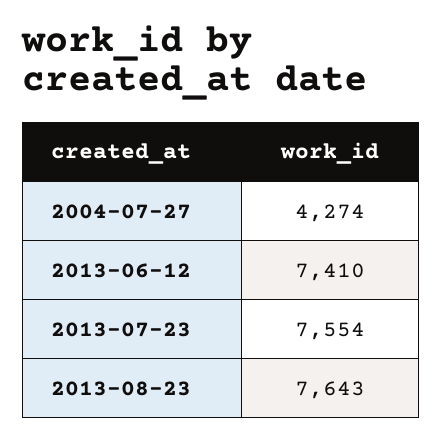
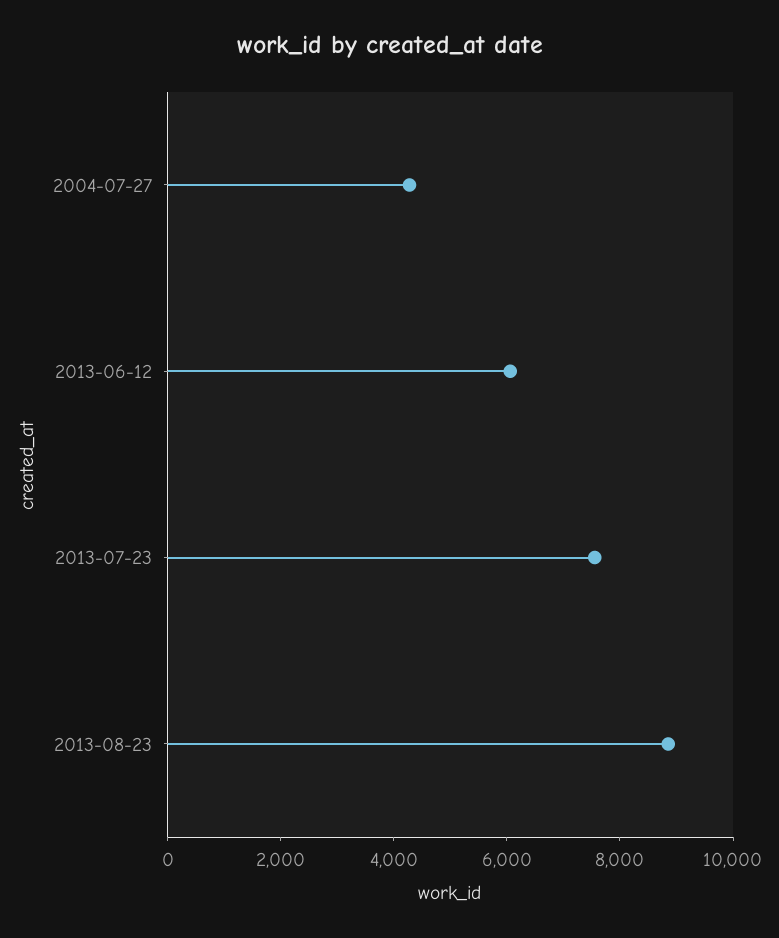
  {
    "2004-07-27": 4274,
-   "2013-06-12": 7410,
+   "2013-06-12": 6000,
    "2013-07-23": 7554,
-   "2013-08-23": 7643
+   "2013-08-23": 9000
  }

